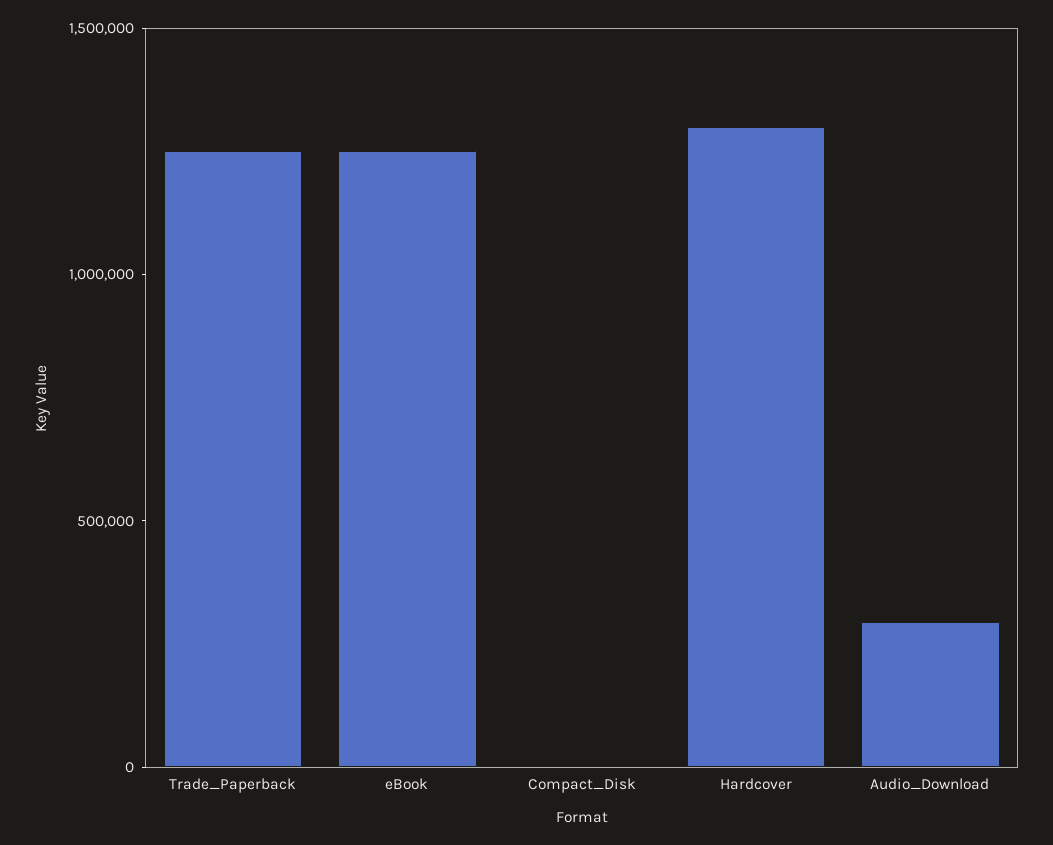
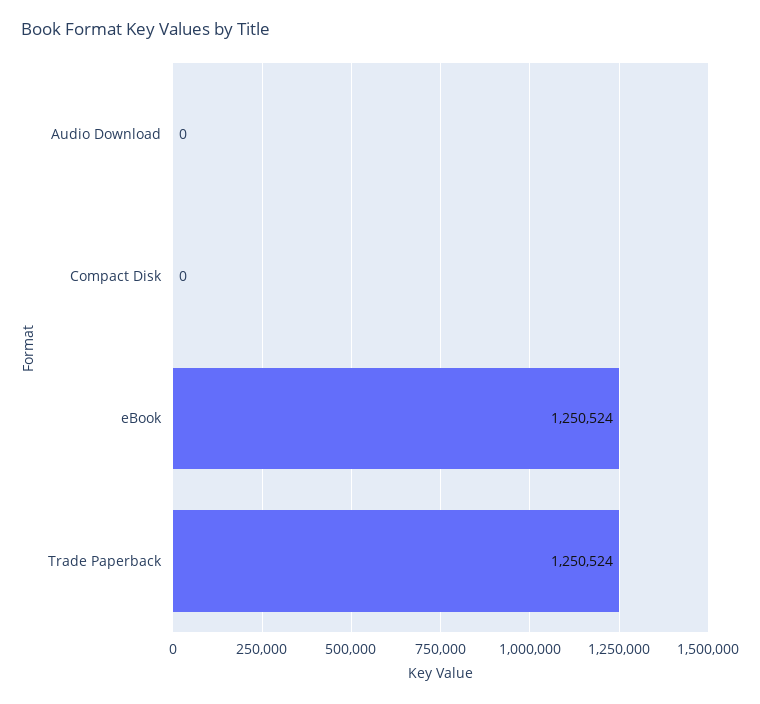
  {
    "Trade_Paperback": 1250524,
    "eBook": 1250524,
    "Compact_Disk": 0,
-   "Hardcover": 1300000,
-   "Audio_Download": 300000
+   "Audio_Download": 0
  }

